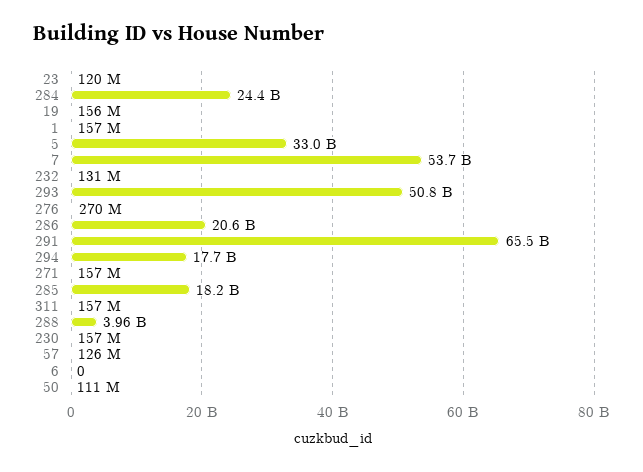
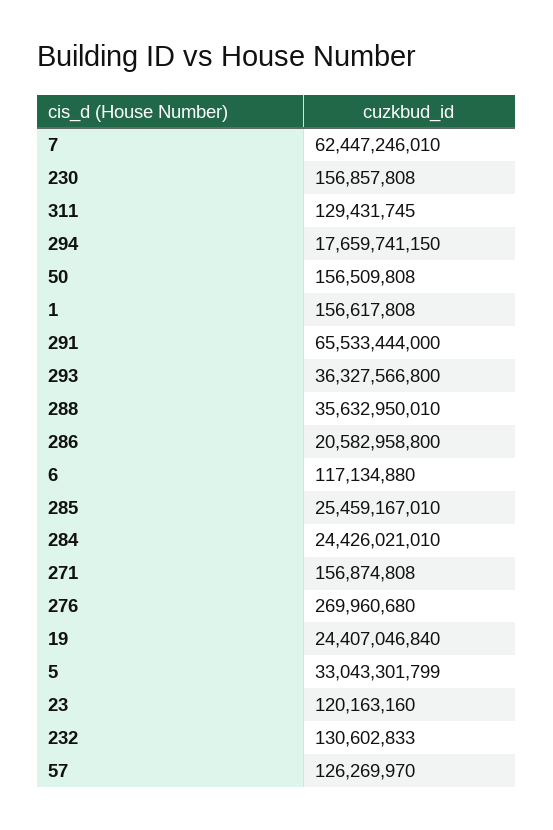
  {
    "23": 120163160,
    "284": 24426021010,
-   "19": 156000000,
+   "19": 24407046840,
    "1": 156617808,
    "5": 33043301799,
-   "7": 53700000000,
+   "7": 62447246010,
    "232": 130602833,
-   "293": 50800000000,
+   "293": 36327566800,
    "276": 269960680,
    "286": 20582958800,
    "291": 65533444000,
    "294": 17659741150,
    "271": 156874808,
-   "285": 18200000000,
+   "285": 25459167010,
-   "311": 157000000,
+   "311": 129431745,
-   "288": 3960000000,
+   "288": 35632950010,
    "230": 156857808,
    "57": 126269970,
-   "6": 0,
+   "6": 117134880,
-   "50": 111000000
+   "50": 156509808
  }

